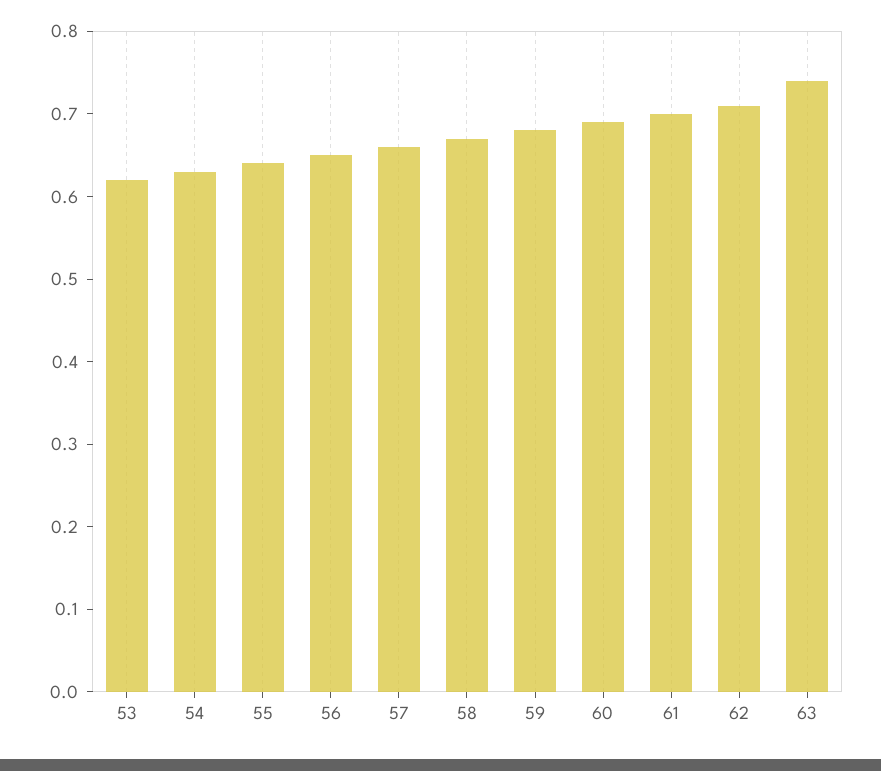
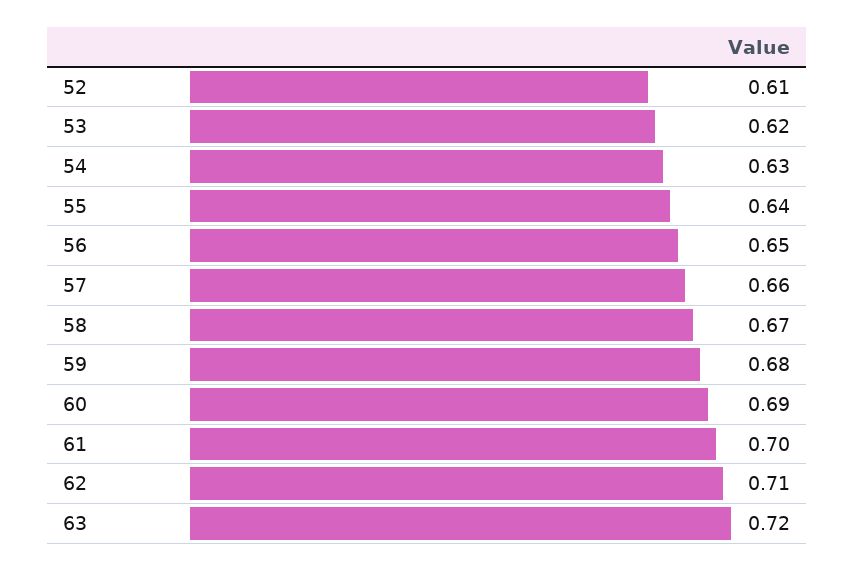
  {
    "53": 0.62,
    "54": 0.63,
    "55": 0.64,
    "56": 0.65,
    "57": 0.66,
    "58": 0.67,
    "59": 0.68,
    "60": 0.69,
    "61": 0.7,
    "62": 0.71,
-   "63": 0.74
+   "63": 0.72,
+   "52": 0.61
  }

